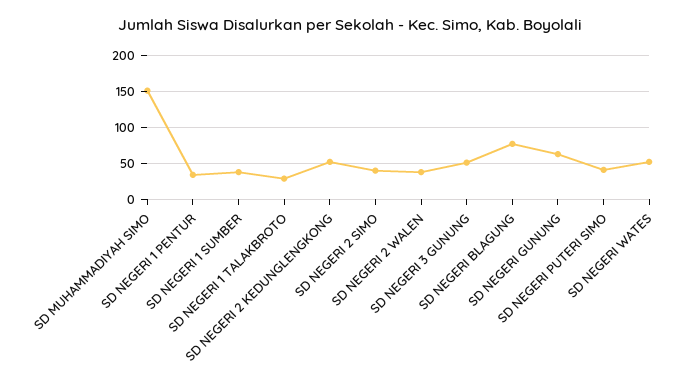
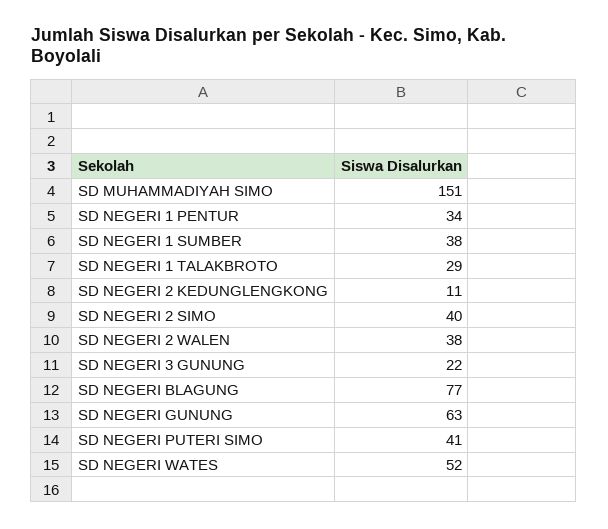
  {
    "SD MUHAMMADIYAH SIMO": 151,
    "SD NEGERI 1 PENTUR": 34,
    "SD NEGERI 1 SUMBER": 38,
    "SD NEGERI 1 TALAKBROTO": 29,
-   "SD NEGERI 2 KEDUNGLENGKONG": 50,
+   "SD NEGERI 2 KEDUNGLENGKONG": 11,
    "SD NEGERI 2 SIMO": 40,
    "SD NEGERI 2 WALEN": 38,
-   "SD NEGERI 3 GUNUNG": 50,
+   "SD NEGERI 3 GUNUNG": 22,
    "SD NEGERI BLAGUNG": 77,
    "SD NEGERI GUNUNG": 63,
    "SD NEGERI PUTERI SIMO": 41,
    "SD NEGERI WATES": 52
  }

